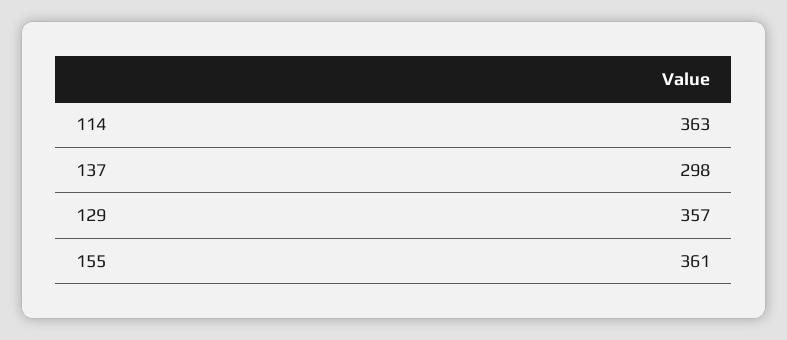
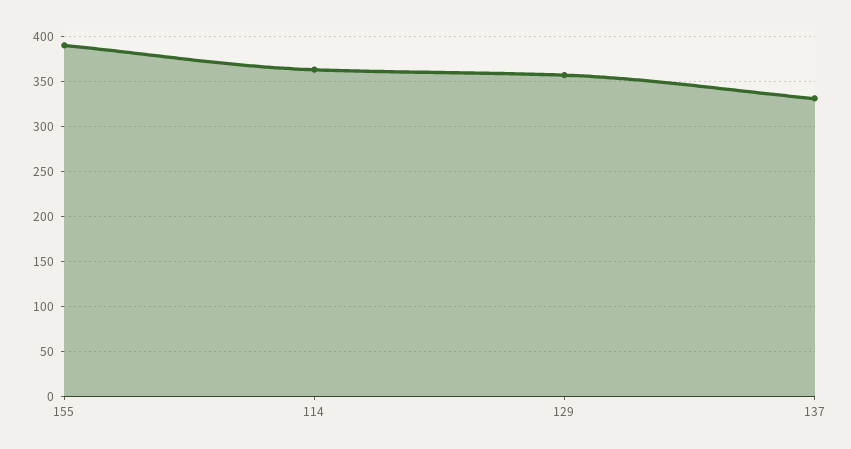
  {
    "114": 363,
-   "137": 298,
+   "137": 330,
    "129": 357,
-   "155": 361
+   "155": 390
  }

